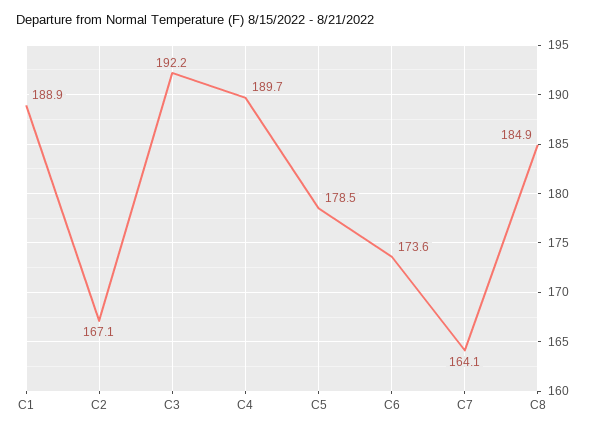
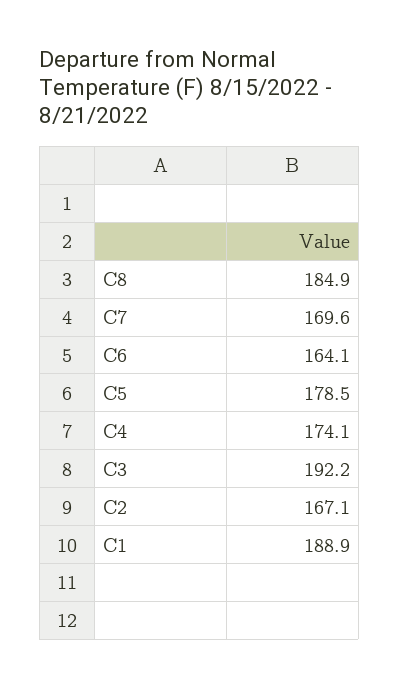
  {
    "C1": 188.9,
    "C2": 167.1,
    "C3": 192.2,
-   "C4": 189.7,
+   "C4": 174.1,
    "C5": 178.5,
-   "C6": 173.6,
+   "C6": 164.1,
-   "C7": 164.1,
+   "C7": 169.6,
    "C8": 184.9
  }

